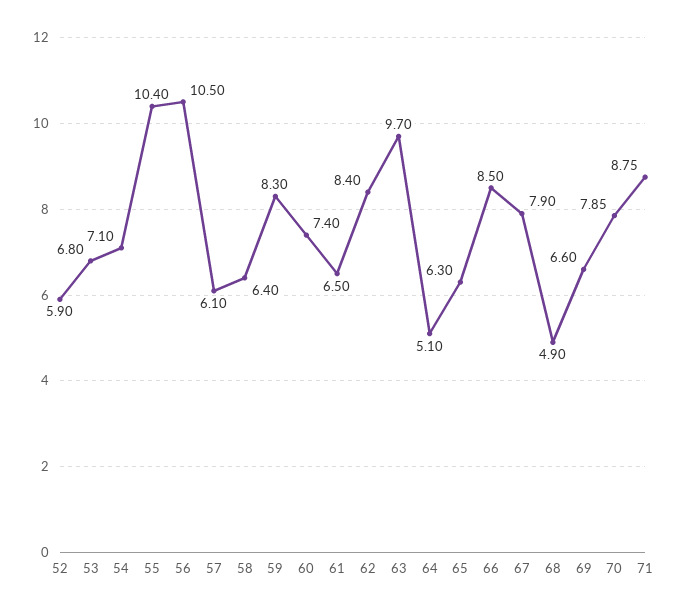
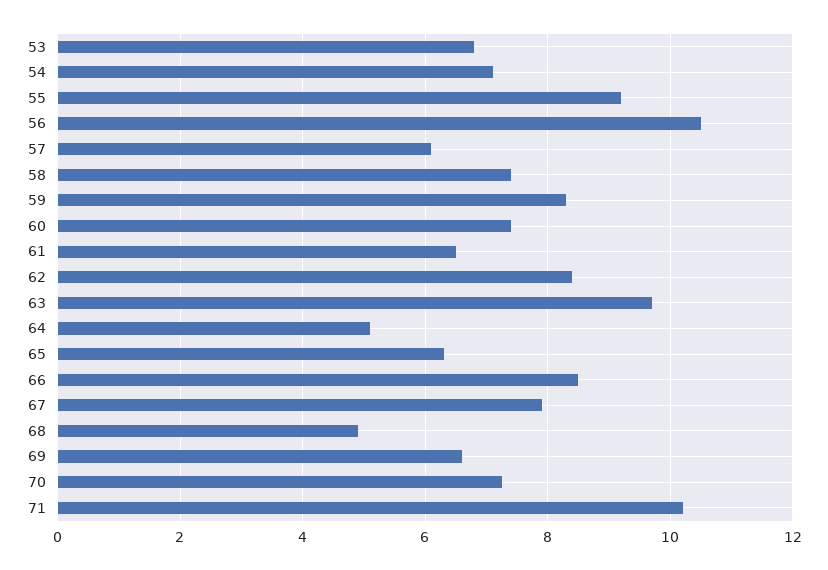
  {
-   "52": 5.9,
    "53": 6.8,
    "54": 7.1,
-   "55": 10.4,
+   "55": 9.2,
    "56": 10.5,
    "57": 6.1,
-   "58": 6.4,
+   "58": 7.4,
    "59": 8.3,
    "60": 7.4,
    "61": 6.5,
    "62": 8.4,
    "63": 9.7,
    "64": 5.1,
    "65": 6.3,
    "66": 8.5,
    "67": 7.9,
    "68": 4.9,
    "69": 6.6,
-   "70": 7.85,
+   "70": 7.2,
-   "71": 8.75
+   "71": 10.2
  }

